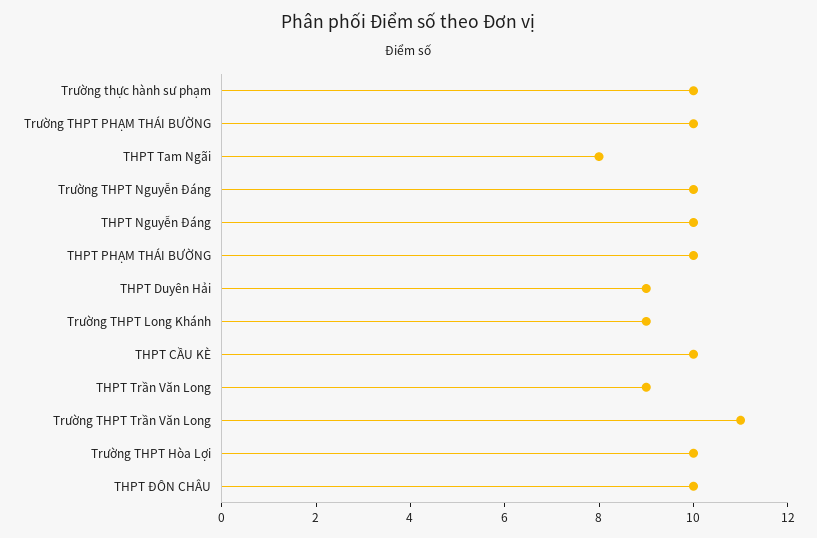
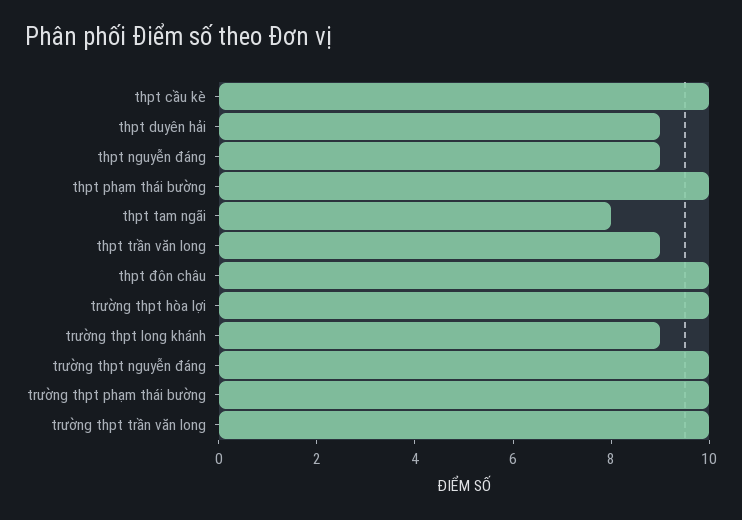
  {
-   "Trường thực hành sư phạm": 10,
    "Trường THPT PHẠM THÁI BƯỜNG": 10,
    "THPT Tam Ngãi": 8,
    "Trường THPT Nguyễn Đáng": 10,
-   "THPT Nguyễn Đáng": 10,
+   "THPT Nguyễn Đáng": 9,
    "THPT PHẠM THÁI BƯỜNG": 10,
    "THPT Duyên Hải": 9,
    "Trường THPT Long Khánh": 9,
    "THPT CẦU KÈ": 10,
    "THPT Trần Văn Long": 9,
-   "Trường THPT Trần Văn Long": 11,
+   "Trường THPT Trần Văn Long": 10,
    "Trường THPT Hòa Lợi": 10,
    "THPT ĐÔN CHÂU": 10
  }

